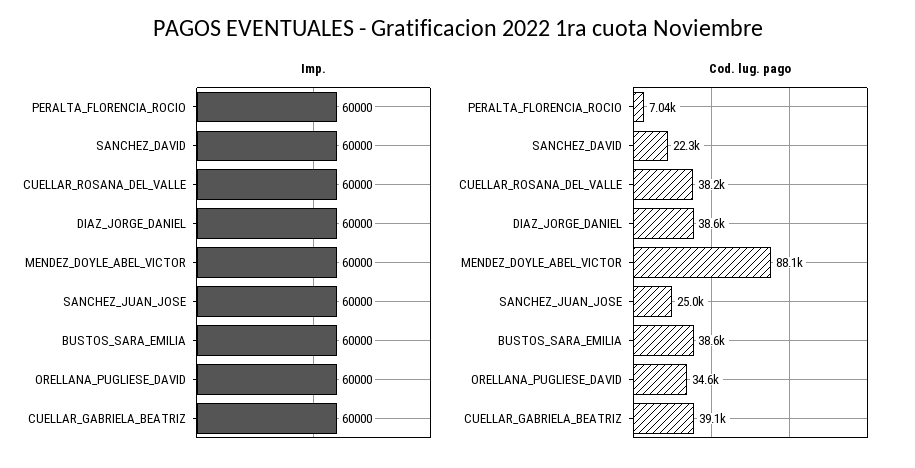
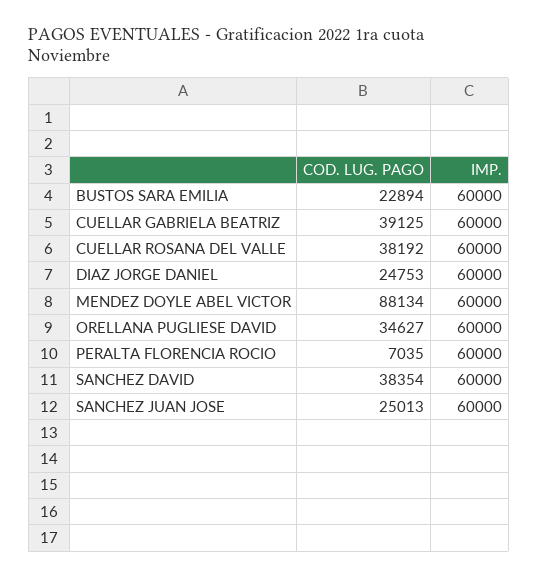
  {
    "Imp.": {
      "PERALTA_FLORENCIA_ROCIO": 60000,
      "SANCHEZ_DAVID": 60000,
      "CUELLAR_ROSANA_DEL_VALLE": 60000,
      "DIAZ_JORGE_DANIEL": 60000,
      "MENDEZ_DOYLE_ABEL_VICTOR": 60000,
      "SANCHEZ_JUAN_JOSE": 60000,
      "BUSTOS_SARA_EMILIA": 60000,
      "ORELLANA_PUGLIESE_DAVID": 60000,
      "CUELLAR_GABRIELA_BEATRIZ": 60000
    },
    "Cod. lug. pago": {
      "PERALTA_FLORENCIA_ROCIO": 7035,
-     "SANCHEZ_DAVID": 22300,
+     "SANCHEZ_DAVID": 38354,
      "CUELLAR_ROSANA_DEL_VALLE": 38192,
-     "DIAZ_JORGE_DANIEL": 38600,
+     "DIAZ_JORGE_DANIEL": 24753,
      "MENDEZ_DOYLE_ABEL_VICTOR": 88134,
      "SANCHEZ_JUAN_JOSE": 25013,
-     "BUSTOS_SARA_EMILIA": 38600,
+     "BUSTOS_SARA_EMILIA": 22894,
      "ORELLANA_PUGLIESE_DAVID": 34627,
      "CUELLAR_GABRIELA_BEATRIZ": 39125
    }
  }

